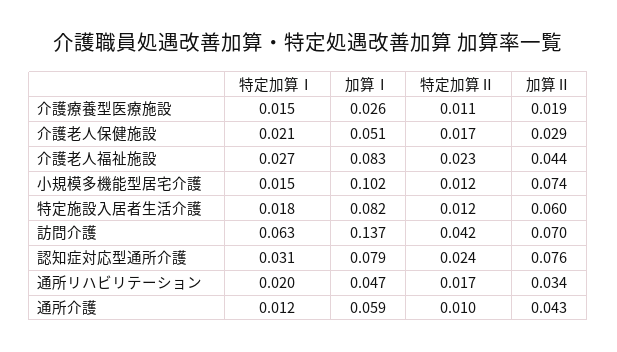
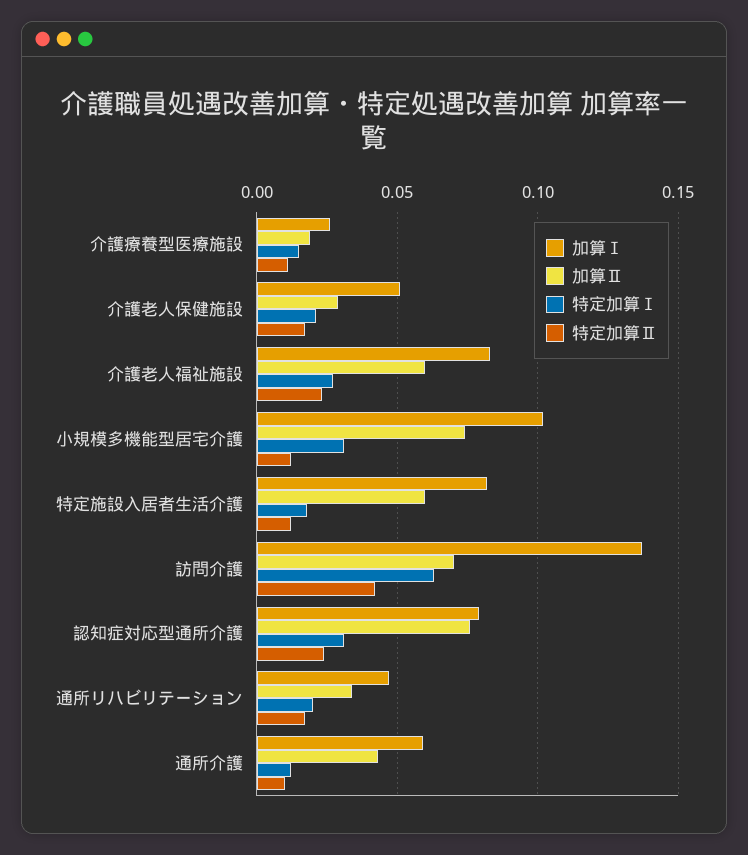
  {
    "特定加算Ⅰ": {
      "介護療養型医療施設": 0.015,
      "介護老人保健施設": 0.021,
      "介護老人福祉施設": 0.027,
-     "小規模多機能型居宅介護": 0.015,
+     "小規模多機能型居宅介護": 0.03,
      "特定施設入居者生活介護": 0.018,
      "訪問介護": 0.063,
      "認知症対応型通所介護": 0.031,
      "通所リハビリテーション": 0.02,
      "通所介護": 0.012
    },
    "加算Ⅰ": {
      "介護療養型医療施設": 0.026,
      "介護老人保健施設": 0.051,
      "介護老人福祉施設": 0.083,
      "小規模多機能型居宅介護": 0.102,
      "特定施設入居者生活介護": 0.082,
      "訪問介護": 0.137,
      "認知症対応型通所介護": 0.079,
      "通所リハビリテーション": 0.047,
      "通所介護": 0.059
    },
    "特定加算Ⅱ": {
      "介護療養型医療施設": 0.011,
      "介護老人保健施設": 0.017,
      "介護老人福祉施設": 0.023,
      "小規模多機能型居宅介護": 0.012,
      "特定施設入居者生活介護": 0.012,
      "訪問介護": 0.042,
      "認知症対応型通所介護": 0.024,
      "通所リハビリテーション": 0.017,
      "通所介護": 0.01
    },
    "加算Ⅱ": {
      "介護療養型医療施設": 0.019,
      "介護老人保健施設": 0.029,
-     "介護老人福祉施設": 0.044,
+     "介護老人福祉施設": 0.06,
      "小規模多機能型居宅介護": 0.074,
      "特定施設入居者生活介護": 0.06,
      "訪問介護": 0.07,
      "認知症対応型通所介護": 0.076,
      "通所リハビリテーション": 0.034,
      "通所介護": 0.043
    }
  }

